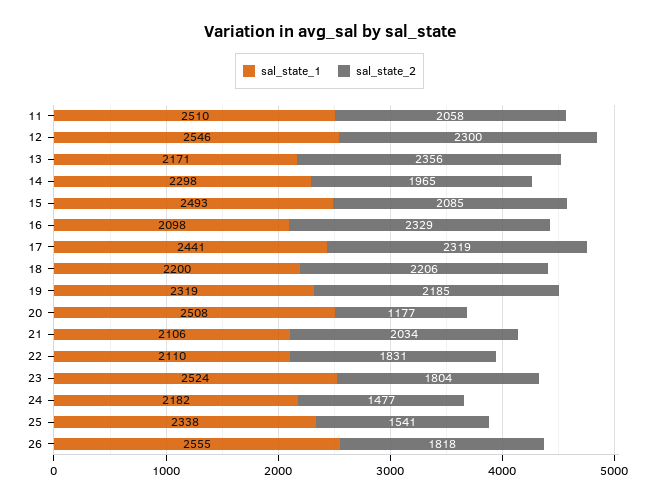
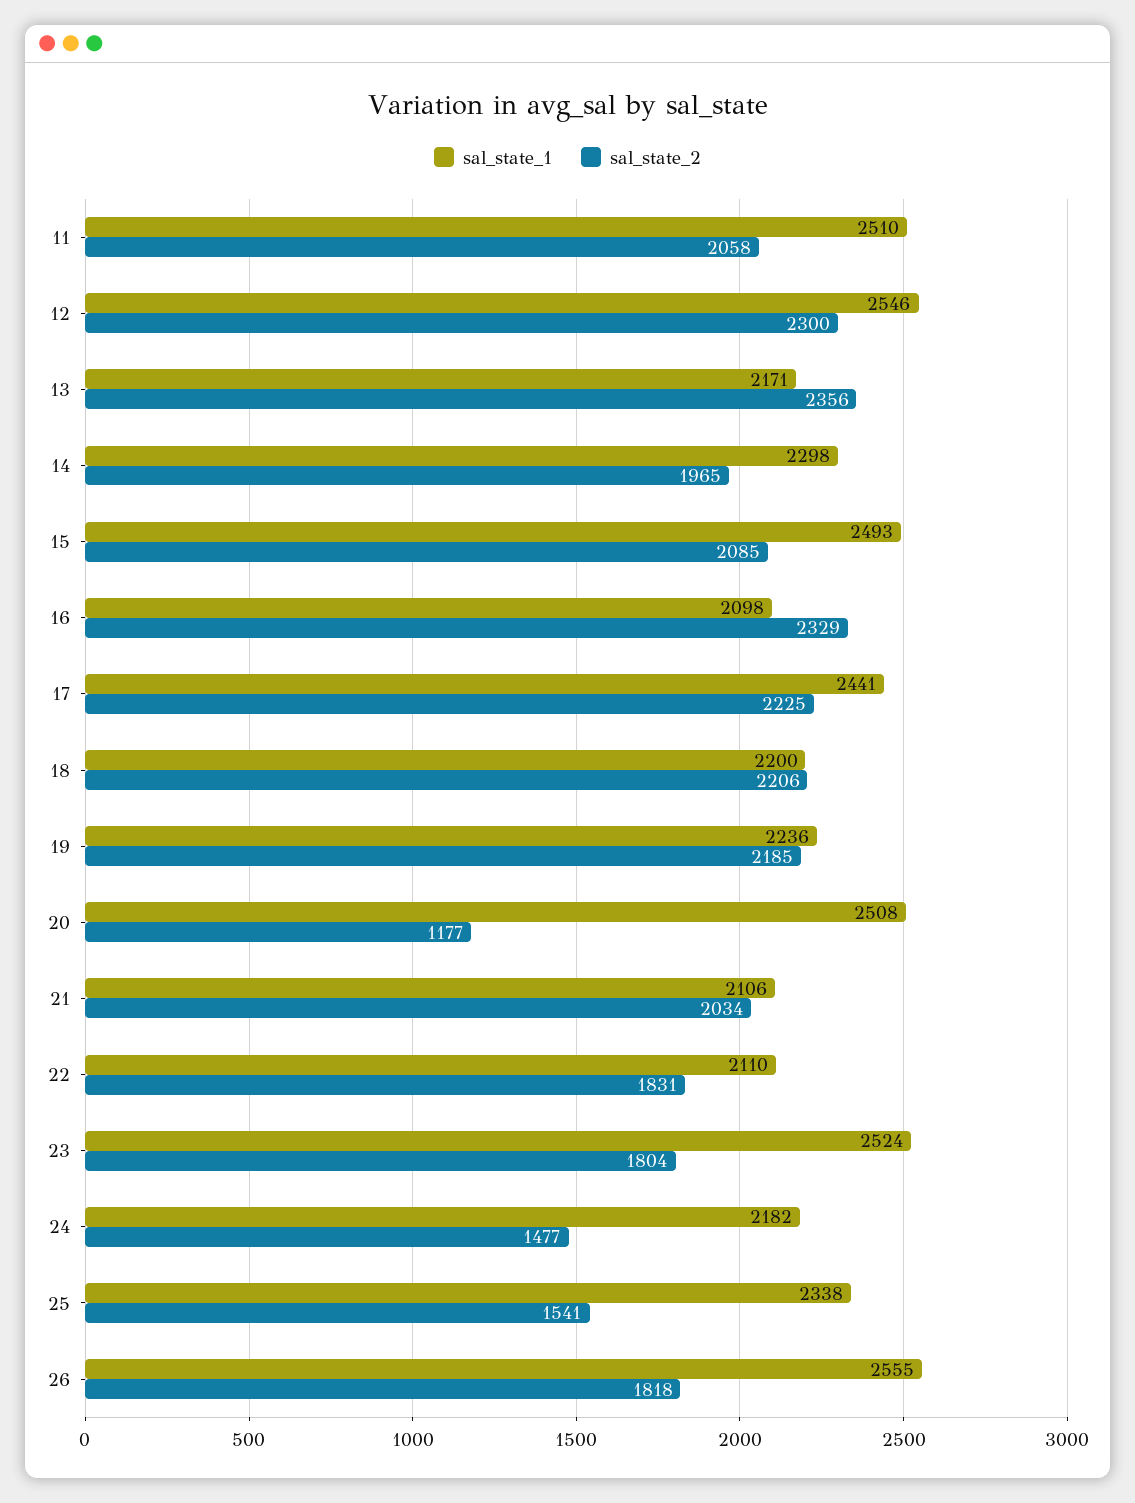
  {
    "sal_state_1": {
      "11": 2510,
      "12": 2546,
      "13": 2171,
      "14": 2298,
      "15": 2493,
      "16": 2098,
      "17": 2441,
      "18": 2200,
-     "19": 2319,
+     "19": 2236,
      "20": 2508,
      "21": 2106,
      "22": 2110,
      "23": 2524,
      "24": 2182,
      "25": 2338,
      "26": 2555
    },
    "sal_state_2": {
      "11": 2058,
      "12": 2300,
      "13": 2356,
      "14": 1965,
      "15": 2085,
      "16": 2329,
-     "17": 2319,
+     "17": 2225,
      "18": 2206,
      "19": 2185,
      "20": 1177,
      "21": 2034,
      "22": 1831,
      "23": 1804,
      "24": 1477,
      "25": 1541,
      "26": 1818
    }
  }

